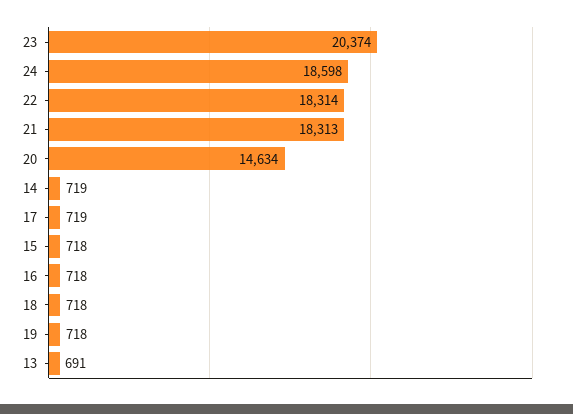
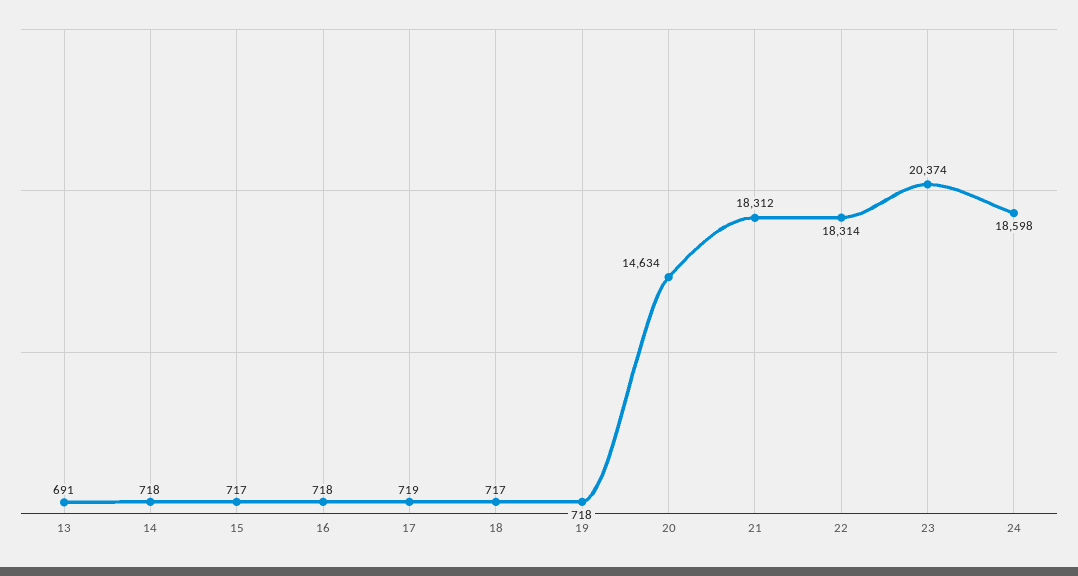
  {
    "23": 20374,
    "24": 18598,
    "22": 18314,
-   "21": 18313,
+   "21": 18312,
    "20": 14634,
-   "14": 719,
+   "14": 718,
    "17": 719,
-   "15": 718,
+   "15": 717,
    "16": 718,
-   "18": 718,
+   "18": 717,
    "19": 718,
    "13": 691
  }

